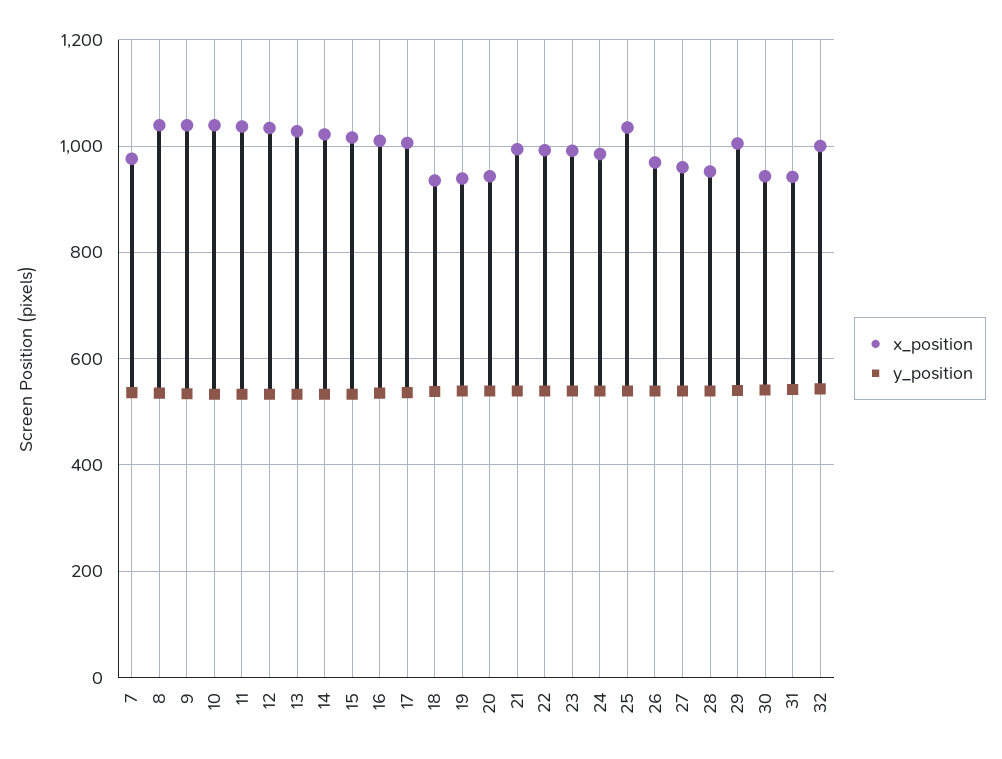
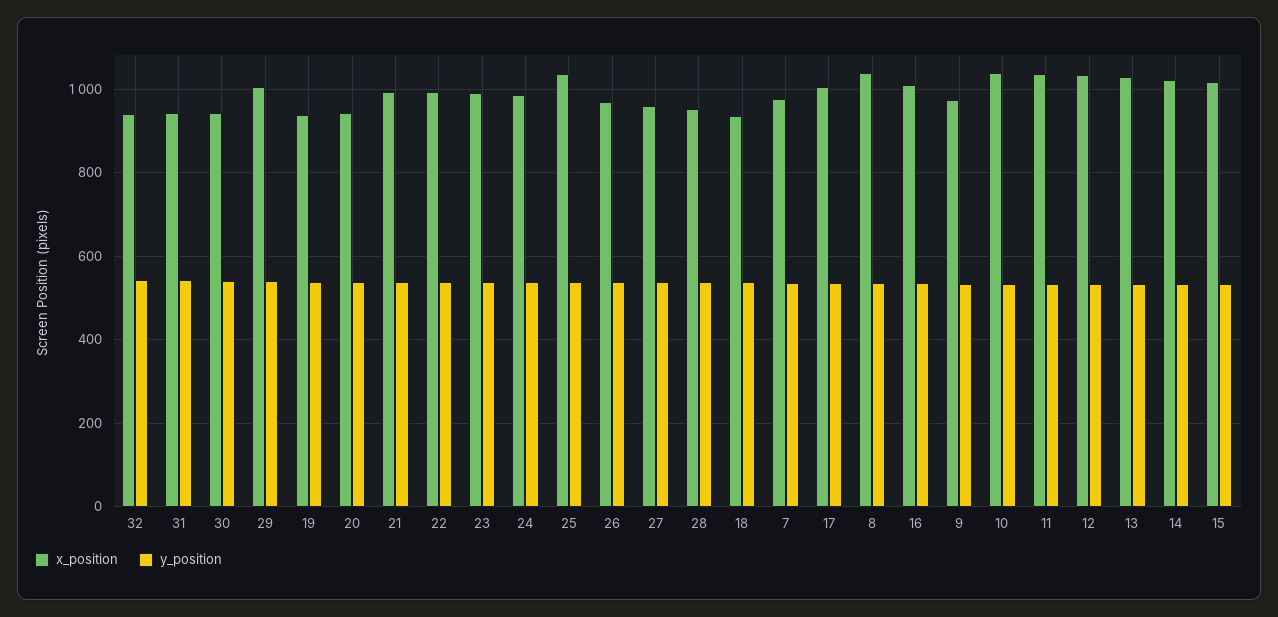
  {
    "x_position": {
      "7": 980,
      "8": 1040,
-     "9": 1040,
+     "9": 980,
      "10": 1040,
      "11": 1040,
      "12": 1040,
      "13": 1020,
      "14": 1020,
      "15": 1020,
      "16": 1020,
      "17": 1000,
      "18": 940,
      "19": 940,
      "20": 940,
      "21": 1000,
      "22": 1000,
      "23": 1000,
      "24": 980,
      "25": 1040,
      "26": 960,
      "27": 960,
      "28": 960,
      "29": 1000,
      "30": 940,
      "31": 940,
-     "32": 1000
+     "32": 940
    },
    "y_position": {
      "7": 540,
      "8": 540,
      "9": 540,
      "10": 540,
      "11": 540,
      "12": 540,
      "13": 540,
      "14": 540,
      "15": 540,
      "16": 540,
      "17": 540,
      "18": 540,
      "19": 540,
      "20": 540,
      "21": 540,
      "22": 540,
      "23": 540,
      "24": 540,
      "25": 540,
      "26": 540,
      "27": 540,
      "28": 540,
      "29": 540,
      "30": 540,
      "31": 540,
      "32": 540
    }
  }

